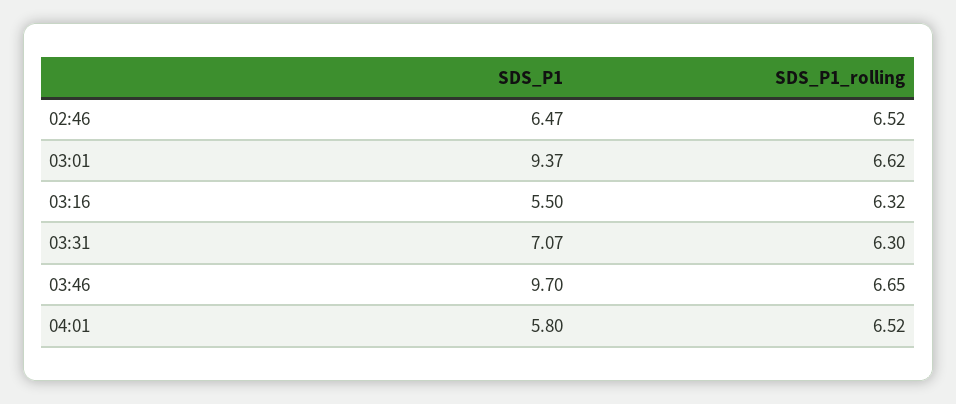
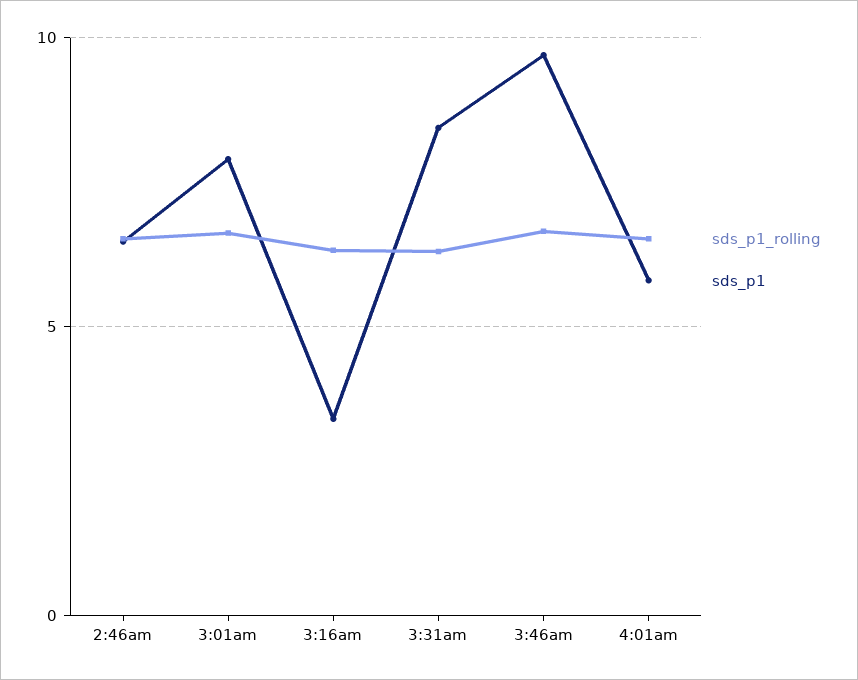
  {
    "SDS_P1": {
      "02:46": 6.47,
-     "03:01": 9.37,
+     "03:01": 8,
-     "03:16": 5.5,
+     "03:16": 3.5,
-     "03:31": 7.07,
+     "03:31": 8.5,
      "03:46": 9.7,
      "04:01": 5.8
    },
    "SDS_P1_rolling": {
      "02:46": 6.52,
      "03:01": 6.62,
      "03:16": 6.32,
      "03:31": 6.3,
      "03:46": 6.65,
      "04:01": 6.52
    }
  }

